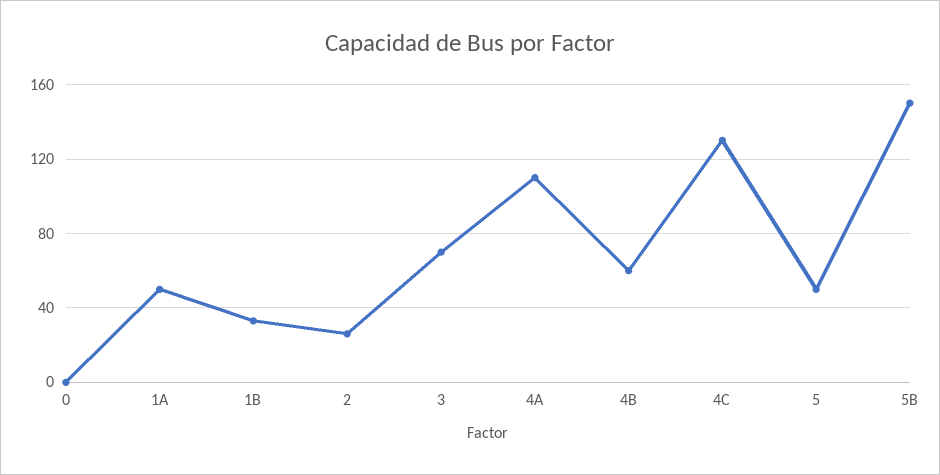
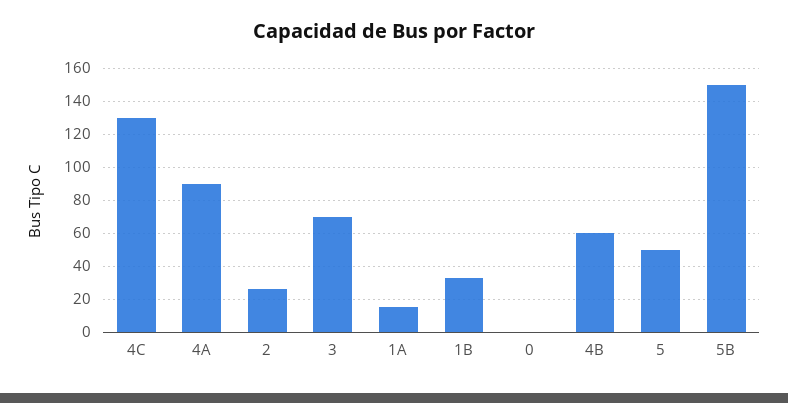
  {
    "0": 0,
-   "1A": 50,
+   "1A": 15,
    "1B": 35,
    "2": 25,
    "3": 70,
-   "4A": 110,
+   "4A": 90,
    "4B": 60,
    "4C": 130,
    "5": 50,
    "5B": 150
  }

